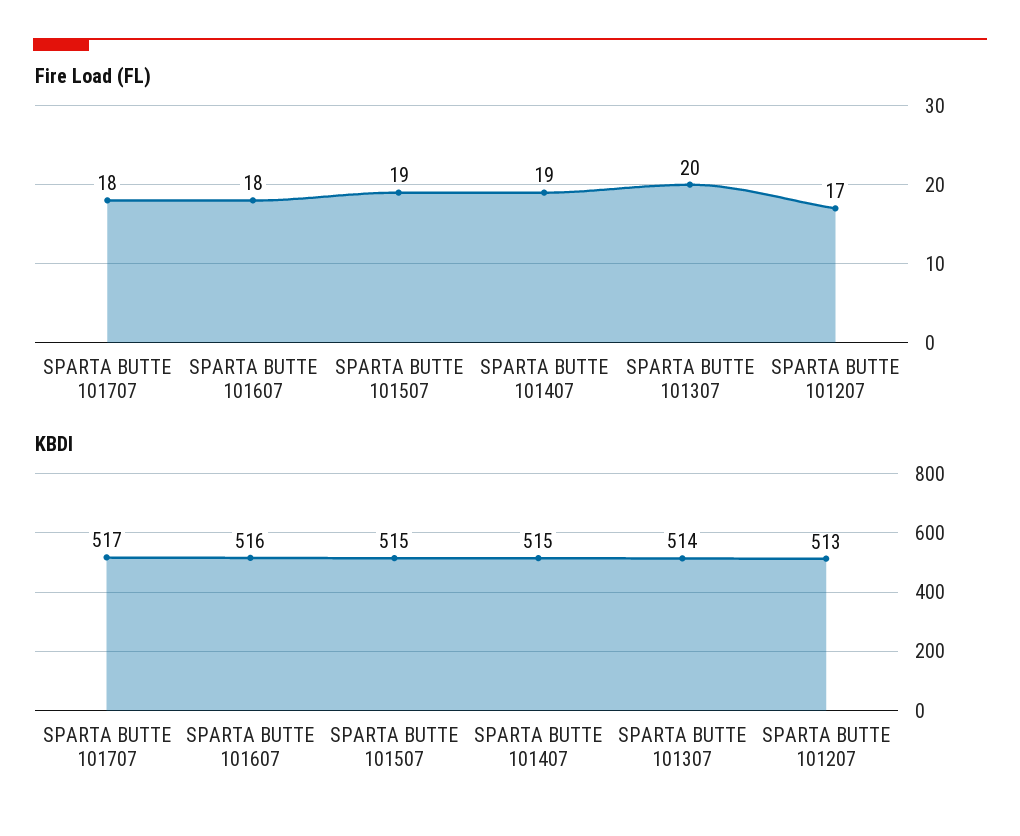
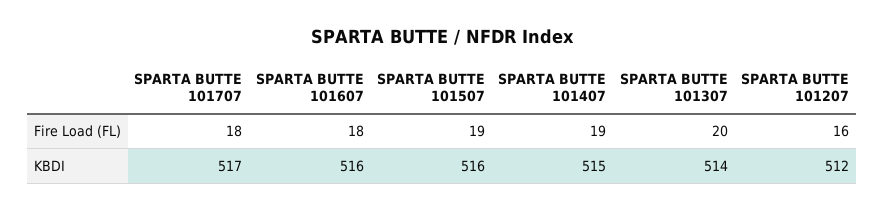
  {
    "Fire Load (FL)": {
      "SPARTA BUTTE 101707": 18,
      "SPARTA BUTTE 101607": 18,
      "SPARTA BUTTE 101507": 19,
      "SPARTA BUTTE 101407": 19,
      "SPARTA BUTTE 101307": 20,
-     "SPARTA BUTTE 101207": 17
+     "SPARTA BUTTE 101207": 16
    },
    "KBDI": {
      "SPARTA BUTTE 101707": 517,
      "SPARTA BUTTE 101607": 516,
-     "SPARTA BUTTE 101507": 515,
+     "SPARTA BUTTE 101507": 516,
      "SPARTA BUTTE 101407": 515,
      "SPARTA BUTTE 101307": 514,
-     "SPARTA BUTTE 101207": 513
+     "SPARTA BUTTE 101207": 512
    }
  }

